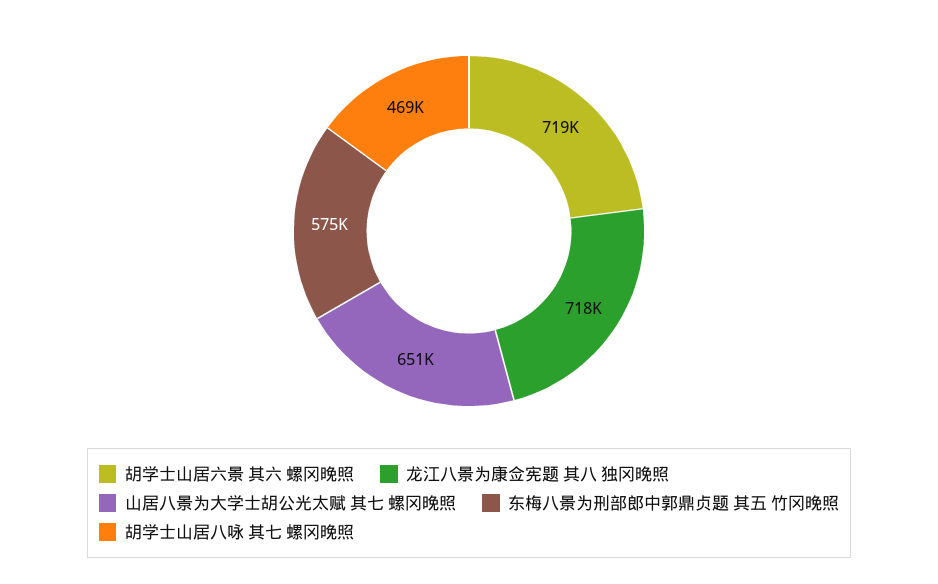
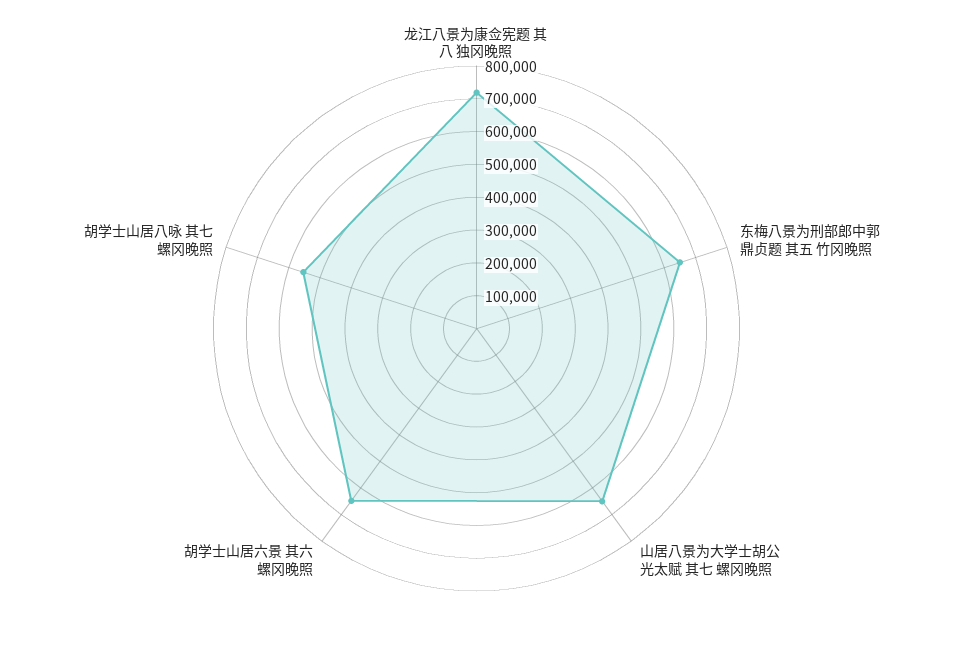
  {
-   "胡学士山居六景 其六 螺冈晚照": 719000,
+   "胡学士山居六景 其六 螺冈晚照": 650000,
    "龙江八景为康佥宪题 其八 独冈晚照": 718000,
    "山居八景为大学士胡公光太赋 其七 螺冈晚照": 651000,
-   "东梅八景为刑部郎中郭鼎贞题 其五 竹冈晚照": 575000,
+   "东梅八景为刑部郎中郭鼎贞题 其五 竹冈晚照": 650000,
-   "胡学士山居八咏 其七 螺冈晚照": 469000
+   "胡学士山居八咏 其七 螺冈晚照": 550000
  }

